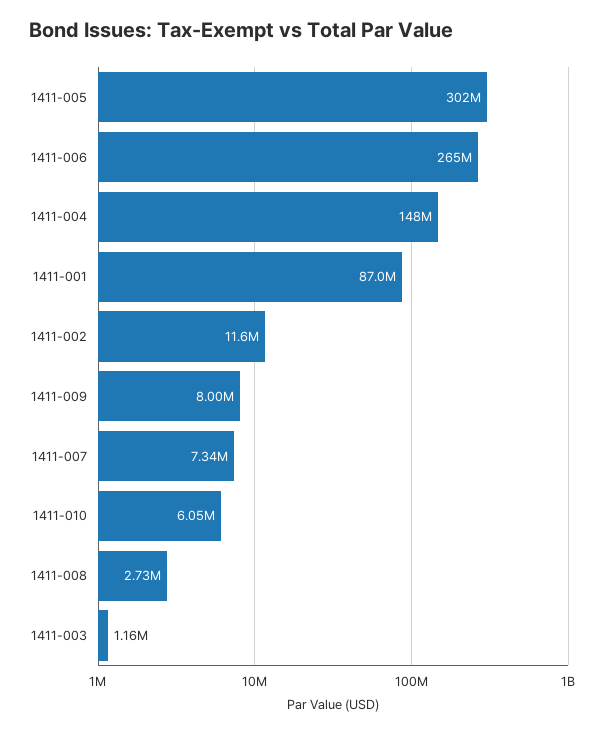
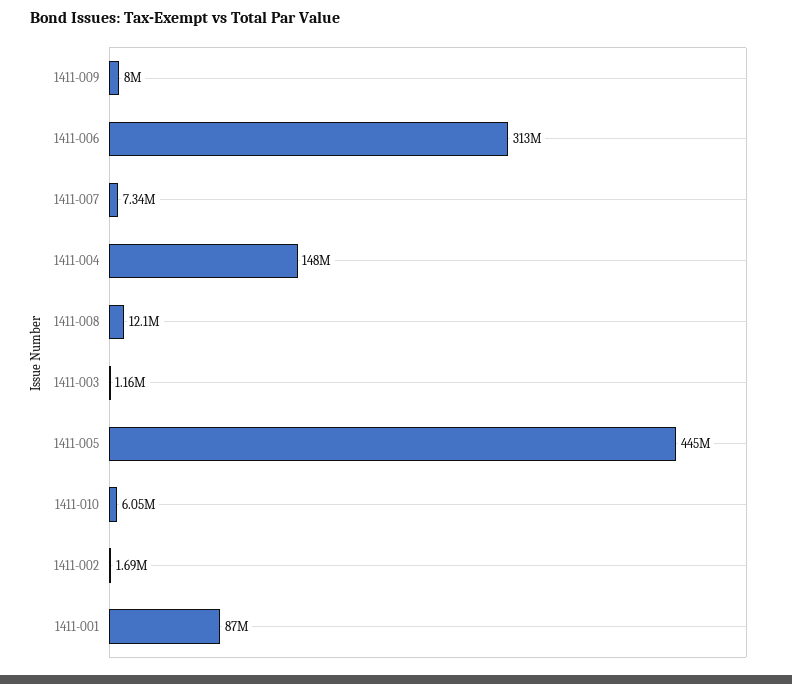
  {
-   "1411-005": 302000000,
+   "1411-005": 445000000,
-   "1411-006": 265000000,
+   "1411-006": 313000000,
    "1411-004": 148000000,
    "1411-001": 87000000,
-   "1411-002": 11600000,
+   "1411-002": 1690000,
    "1411-009": 8000000,
    "1411-007": 7340000,
    "1411-010": 6050000,
-   "1411-008": 2730000,
+   "1411-008": 12100000,
    "1411-003": 1160000
  }

